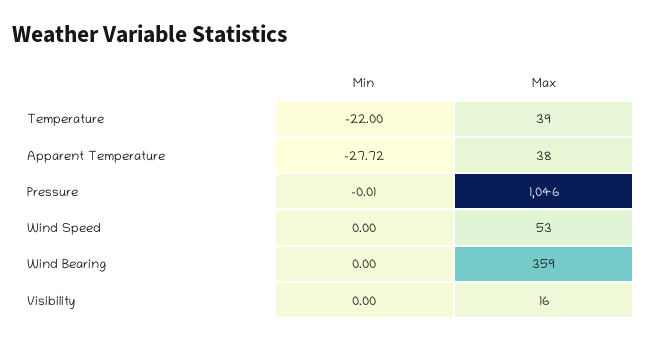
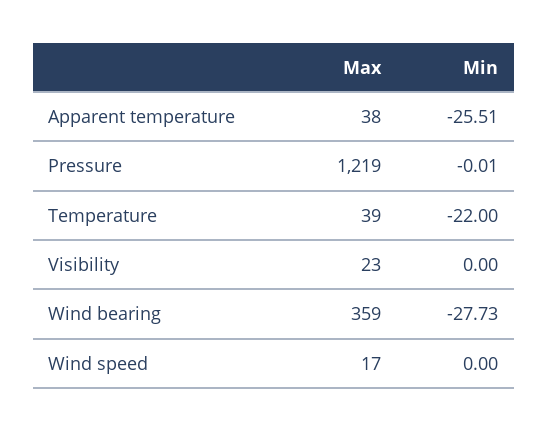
  {
    "Min": {
      "Temperature": -22,
-     "Apparent Temperature": -27.72,
+     "Apparent Temperature": -25.51,
      "Pressure": -0.01,
      "Wind Speed": 0,
-     "Wind Bearing": 0,
+     "Wind Bearing": -27.73,
      "Visibility": 0
    },
    "Max": {
      "Temperature": 39,
      "Apparent Temperature": 38,
-     "Pressure": 1046,
+     "Pressure": 1219,
-     "Wind Speed": 53,
+     "Wind Speed": 17,
      "Wind Bearing": 359,
-     "Visibility": 16
+     "Visibility": 23
    }
  }

